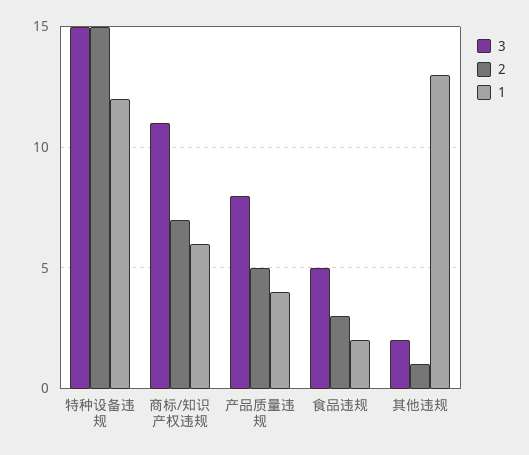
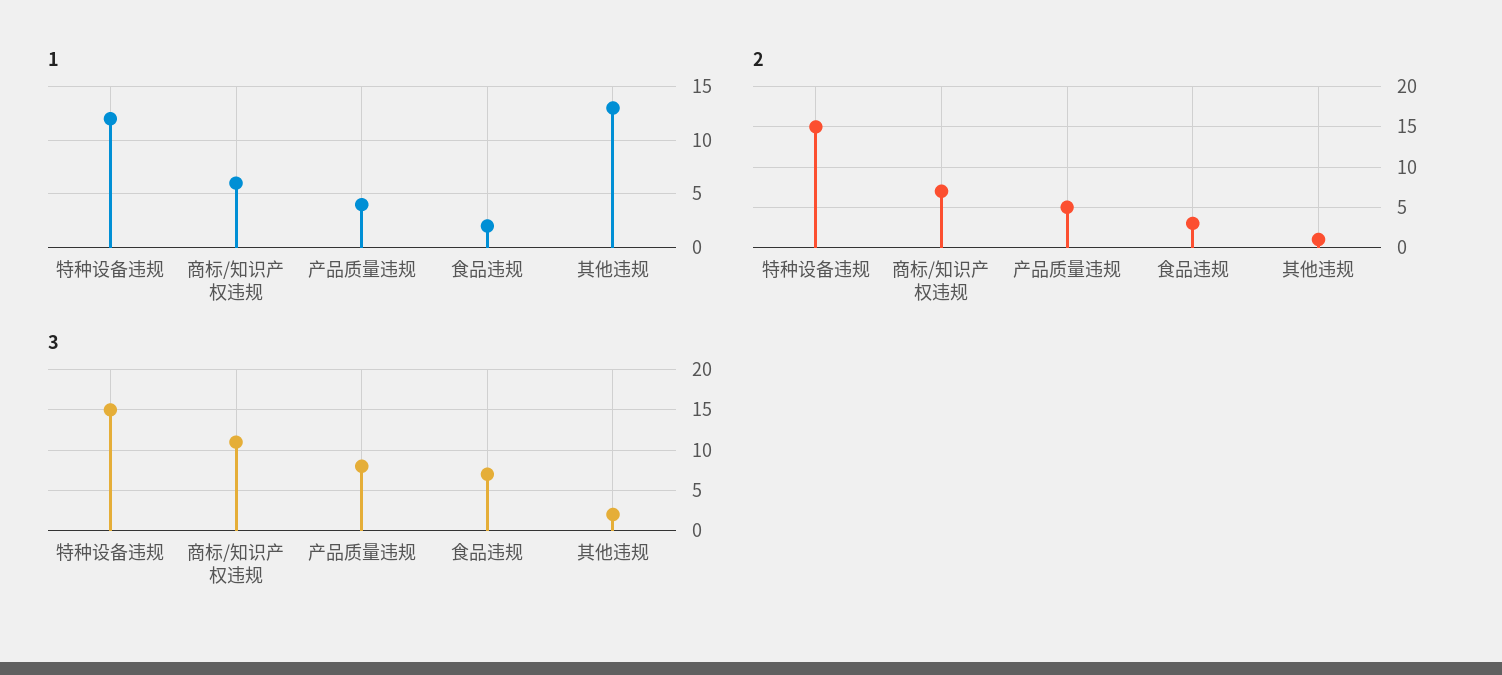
  {
    "3": {
      "特种设备违规": 15,
      "商标/知识产权违规": 11,
      "产品质量违规": 8,
-     "食品违规": 5,
+     "食品违规": 7,
      "其他违规": 2
    },
    "2": {
      "特种设备违规": 15,
      "商标/知识产权违规": 7,
      "产品质量违规": 5,
      "食品违规": 3,
      "其他违规": 1
    },
    "1": {
      "特种设备违规": 12,
      "商标/知识产权违规": 6,
      "产品质量违规": 4,
      "食品违规": 2,
      "其他违规": 13
    }
  }

